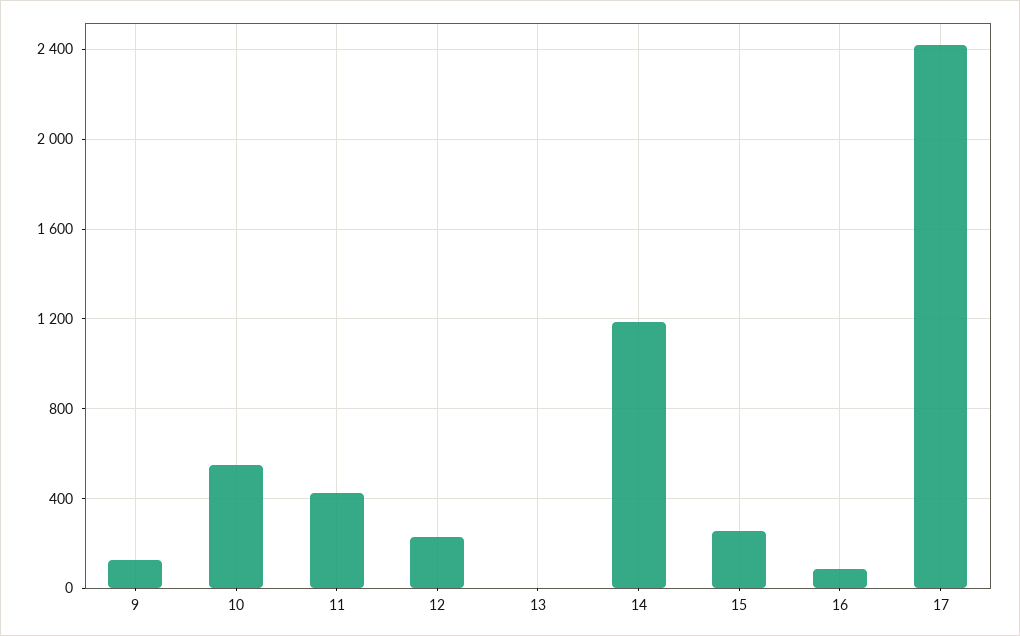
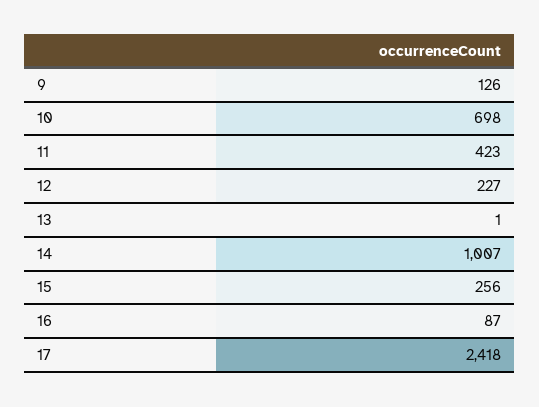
  {
    "9": 126,
-   "10": 550,
+   "10": 698,
    "11": 423,
    "12": 227,
    "13": 1,
-   "14": 1200,
+   "14": 1007,
    "15": 256,
    "16": 87,
    "17": 2418
  }

